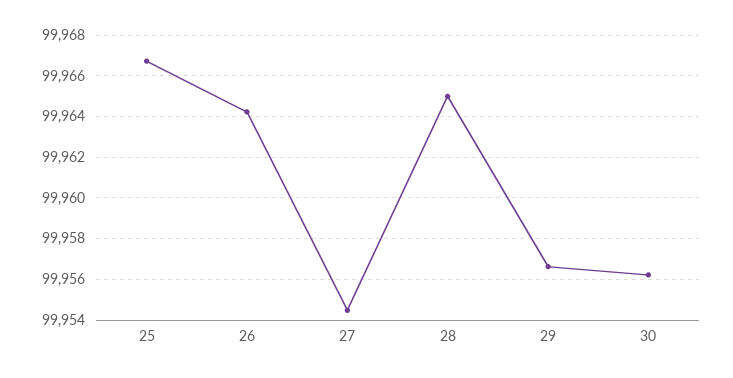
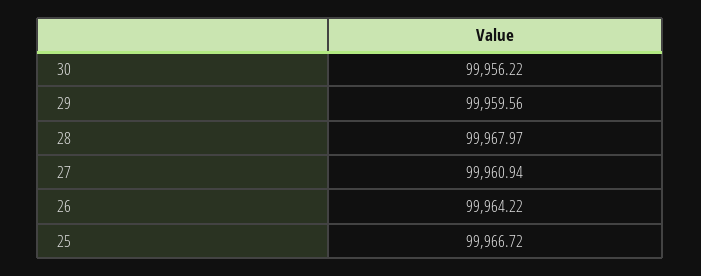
  {
    "25": 99966.72,
    "26": 99964.22,
-   "27": 99954.5,
+   "27": 99960.94,
-   "28": 99965,
+   "28": 99967.97,
-   "29": 99956.5,
+   "29": 99959.56,
    "30": 99956.22
  }

